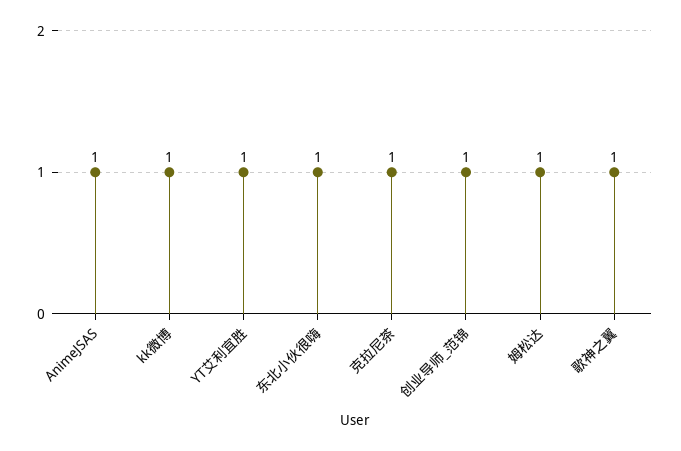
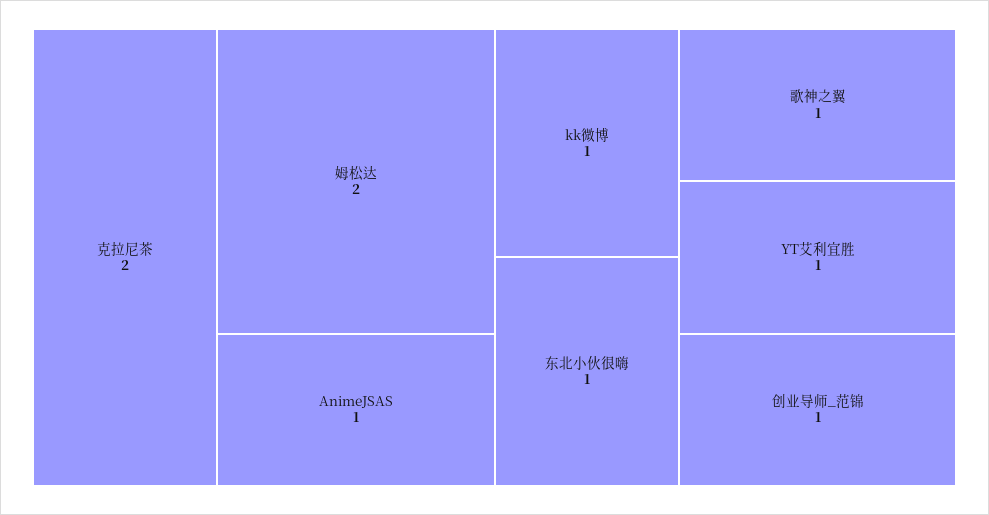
  {
    "AnimeJSAS": 1,
    "kk微博": 1,
    "YT艾利宜胜": 1,
    "东北小伙很嗨": 1,
-   "克拉尼茶": 1,
+   "克拉尼茶": 2,
    "创业导师_范锦": 1,
-   "姆松达": 1,
+   "姆松达": 2,
    "歌神之翼": 1
  }

